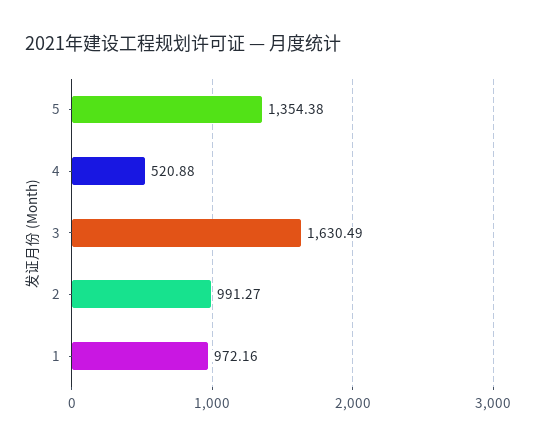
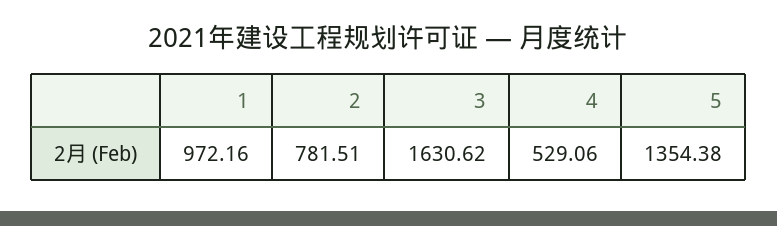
  {
    "5": 1354.38,
-   "4": 520.88,
+   "4": 529.06,
-   "3": 1630.49,
+   "3": 1630.62,
-   "2": 991.27,
+   "2": 781.51,
    "1": 972.16
  }

